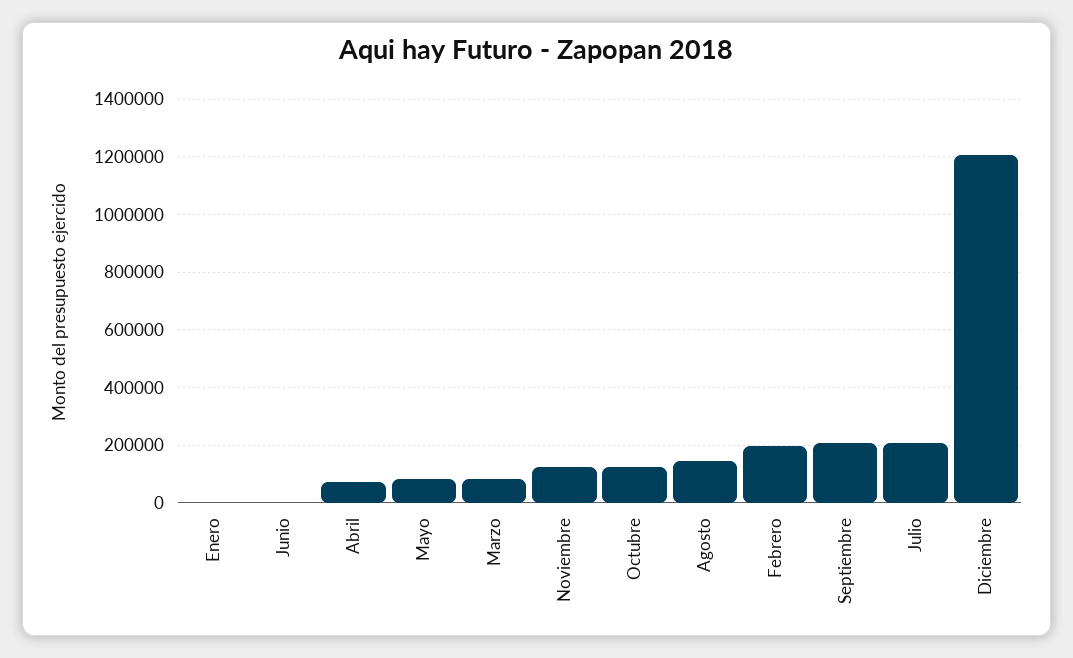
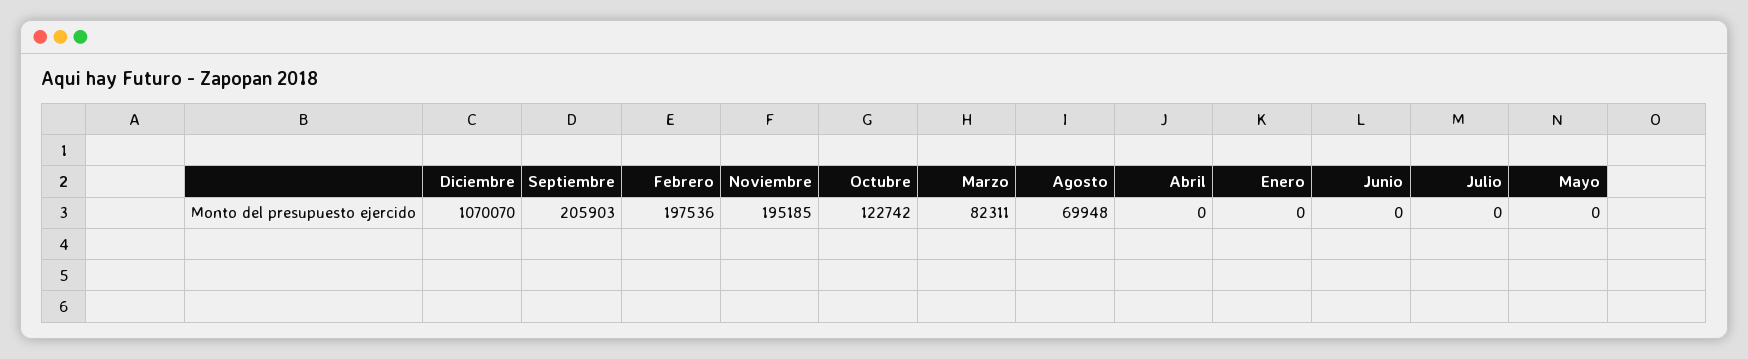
  {
    "Enero": 0,
    "Junio": 0,
-   "Abril": 75000,
+   "Abril": 0,
-   "Mayo": 75000,
+   "Mayo": 0,
    "Marzo": 82311,
-   "Noviembre": 125000,
+   "Noviembre": 195185,
    "Octubre": 122742,
-   "Agosto": 150000,
+   "Agosto": 69948,
    "Febrero": 197536,
    "Septiembre": 205903,
-   "Julio": 200000,
+   "Julio": 0,
-   "Diciembre": 1200000
+   "Diciembre": 1070070
  }

